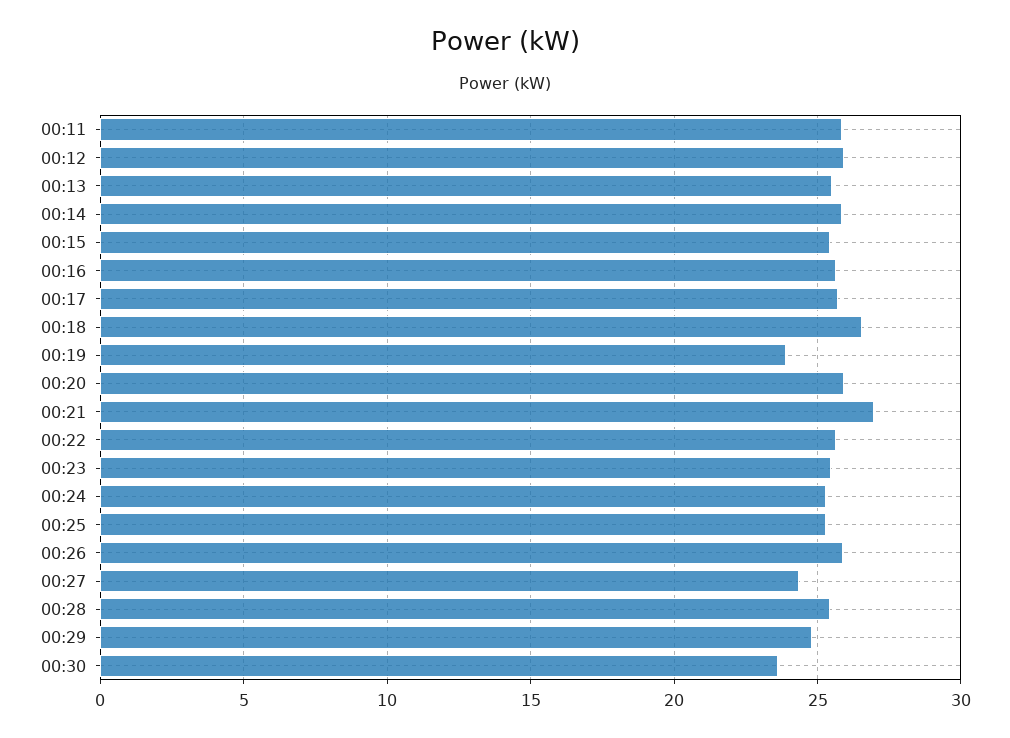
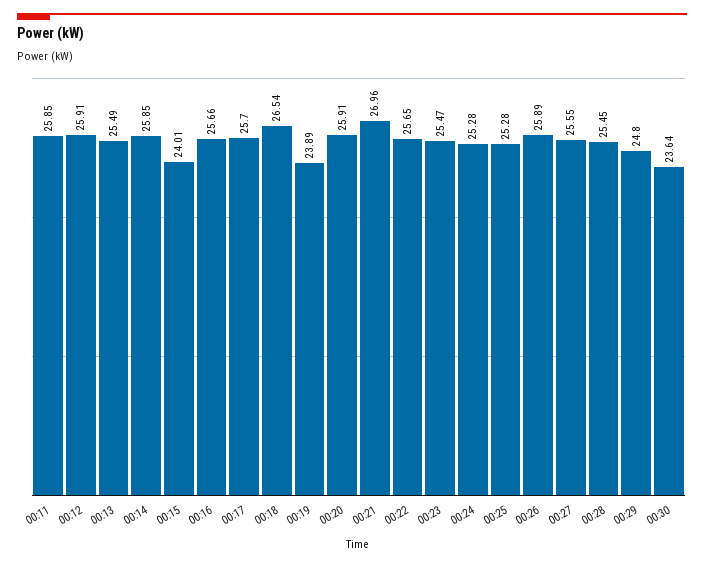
  {
    "00:11": 25.85,
    "00:12": 25.91,
    "00:13": 25.49,
    "00:14": 25.85,
-   "00:15": 25.5,
+   "00:15": 24.01,
    "00:16": 25.66,
    "00:17": 25.7,
    "00:18": 26.54,
    "00:19": 23.89,
    "00:20": 25.91,
    "00:21": 26.96,
    "00:22": 25.65,
    "00:23": 25.47,
    "00:24": 25.28,
    "00:25": 25.28,
    "00:26": 25.89,
-   "00:27": 24.5,
+   "00:27": 25.55,
    "00:28": 25.45,
    "00:29": 24.8,
    "00:30": 23.64
  }

